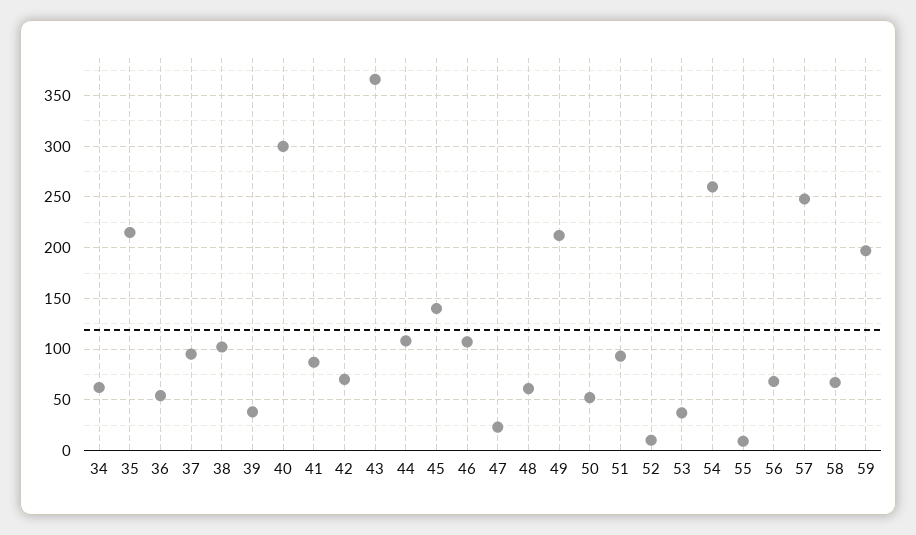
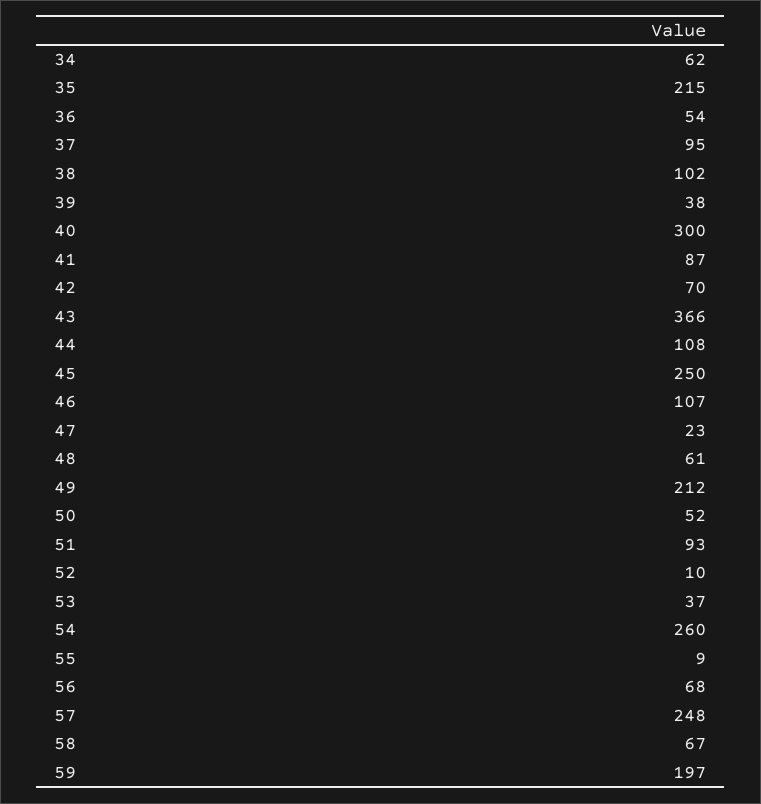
  {
    "34": 62,
    "35": 215,
    "36": 54,
    "37": 95,
    "38": 102,
    "39": 38,
    "40": 300,
    "41": 87,
    "42": 70,
    "43": 366,
    "44": 108,
-   "45": 140,
+   "45": 250,
    "46": 107,
    "47": 23,
    "48": 61,
    "49": 212,
    "50": 52,
    "51": 93,
    "52": 10,
    "53": 37,
    "54": 260,
    "55": 9,
    "56": 68,
    "57": 248,
    "58": 67,
    "59": 197
  }

